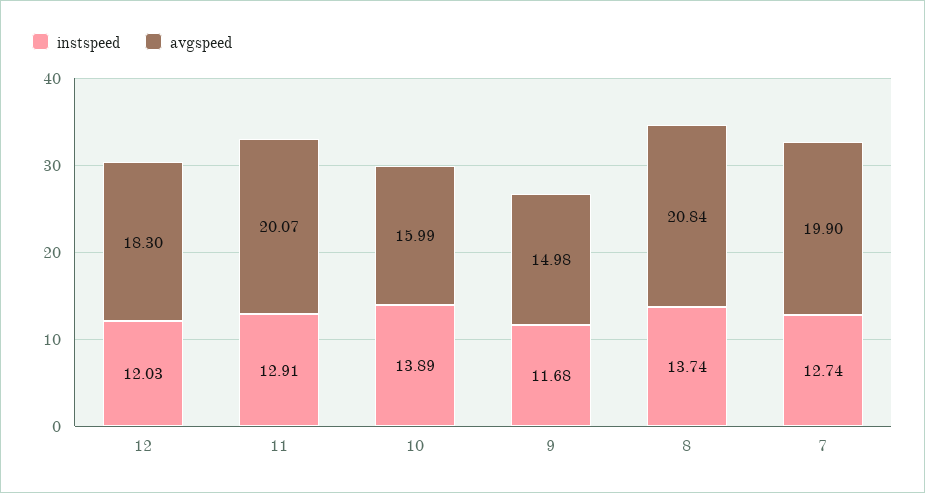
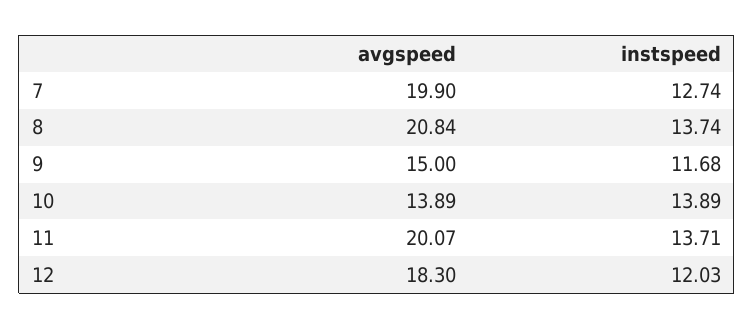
  {
    "instspeed": {
      "12": 12.03,
-     "11": 12.91,
+     "11": 13.71,
      "10": 13.89,
      "9": 11.68,
      "8": 13.74,
      "7": 12.74
    },
    "avgspeed": {
      "12": 18.3,
      "11": 20.07,
-     "10": 15.99,
+     "10": 13.89,
-     "9": 14.98,
+     "9": 15,
      "8": 20.84,
      "7": 19.9
    }
  }

